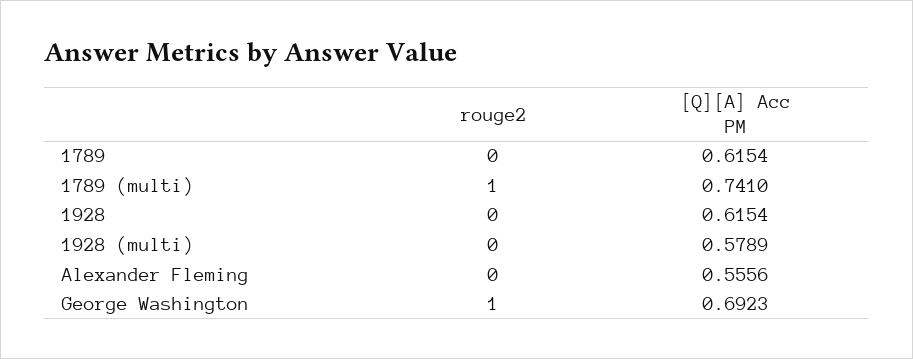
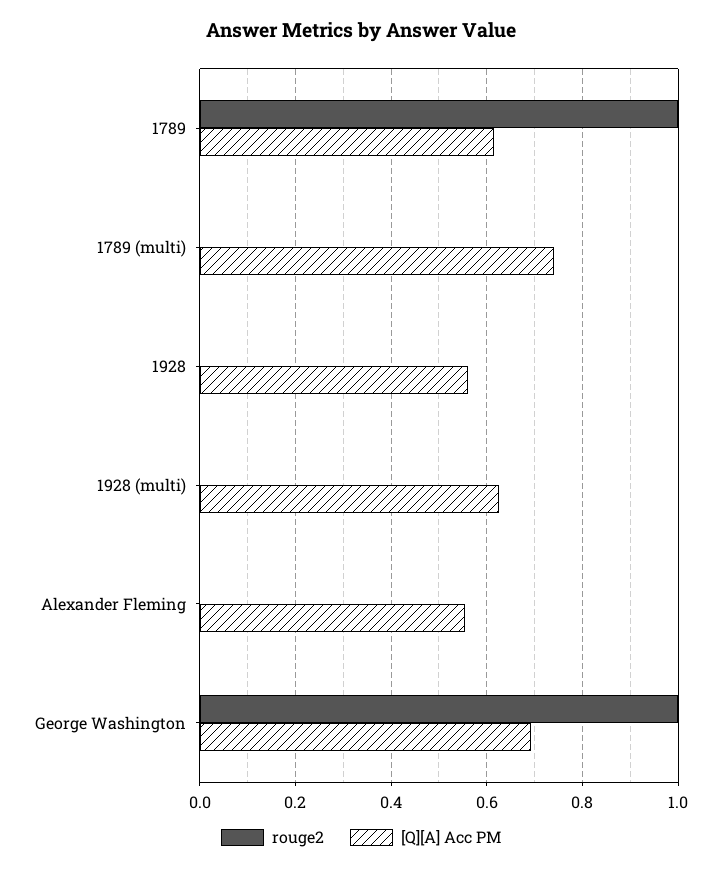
  {
    "rouge2": {
-     "1789": 0,
+     "1789": 1,
-     "1789 (multi)": 1,
+     "1789 (multi)": 0,
      "1928": 0,
      "1928 (multi)": 0,
      "Alexander Fleming": 0,
      "George Washington": 1
    },
    "[Q][A] Acc PM": {
      "1789": 0.6154,
      "1789 (multi)": 0.741,
-     "1928": 0.6154,
+     "1928": 0.56,
-     "1928 (multi)": 0.5789,
+     "1928 (multi)": 0.62,
      "Alexander Fleming": 0.5556,
      "George Washington": 0.6923
    }
  }

